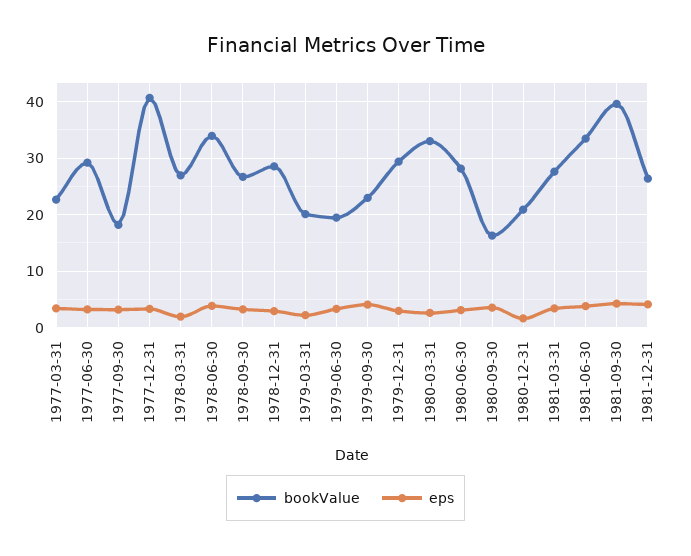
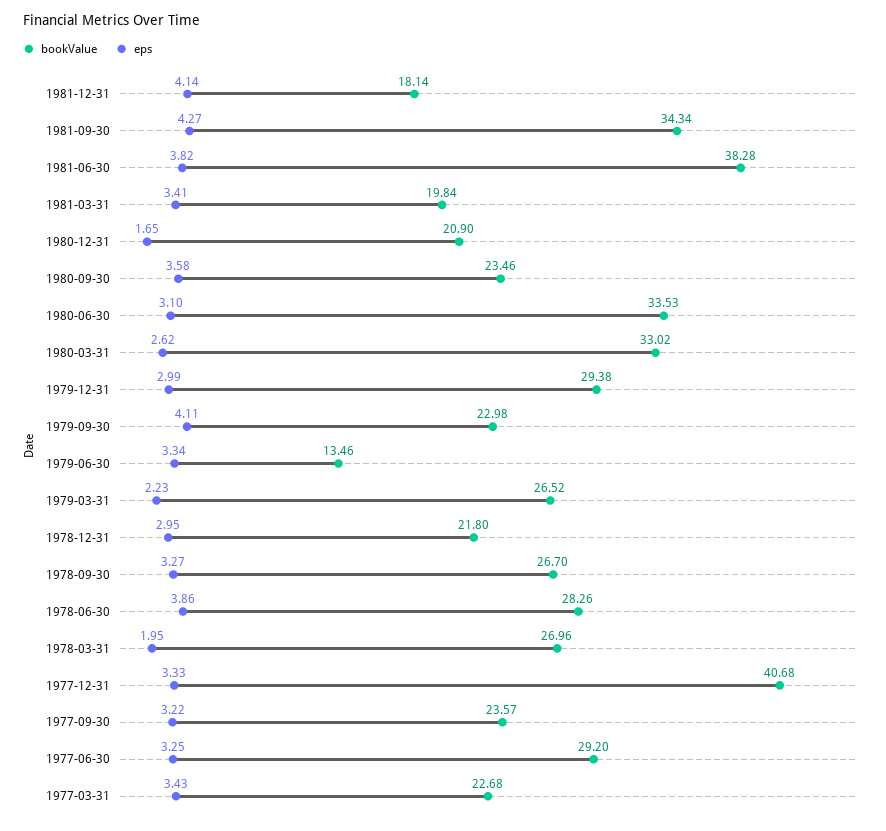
  {
    "bookValue": {
      "1977-03-31": 22.68,
      "1977-06-30": 29.2,
-     "1977-09-30": 18,
+     "1977-09-30": 23.57,
      "1977-12-31": 40.68,
      "1978-03-31": 26.96,
-     "1978-06-30": 34,
+     "1978-06-30": 28.26,
      "1978-09-30": 26.7,
-     "1978-12-31": 28,
+     "1978-12-31": 21.8,
-     "1979-03-31": 20,
+     "1979-03-31": 26.52,
-     "1979-06-30": 20,
+     "1979-06-30": 13.46,
      "1979-09-30": 22.98,
      "1979-12-31": 29.38,
      "1980-03-31": 33.02,
-     "1980-06-30": 28,
+     "1980-06-30": 33.53,
-     "1980-09-30": 16,
+     "1980-09-30": 23.46,
      "1980-12-31": 20.9,
-     "1981-03-31": 28,
+     "1981-03-31": 19.84,
-     "1981-06-30": 34,
+     "1981-06-30": 38.28,
-     "1981-09-30": 40,
+     "1981-09-30": 34.34,
-     "1981-12-31": 26
+     "1981-12-31": 18.14
    },
    "eps": {
      "1977-03-31": 3.43,
      "1977-06-30": 3.25,
      "1977-09-30": 3.22,
      "1977-12-31": 3.33,
      "1978-03-31": 1.95,
      "1978-06-30": 3.86,
      "1978-09-30": 3.27,
      "1978-12-31": 2.95,
      "1979-03-31": 2.23,
      "1979-06-30": 3.34,
      "1979-09-30": 4.11,
      "1979-12-31": 2.99,
      "1980-03-31": 2.62,
      "1980-06-30": 3.1,
      "1980-09-30": 3.58,
      "1980-12-31": 1.65,
      "1981-03-31": 3.41,
      "1981-06-30": 3.82,
      "1981-09-30": 4.27,
      "1981-12-31": 4.14
    }
  }

